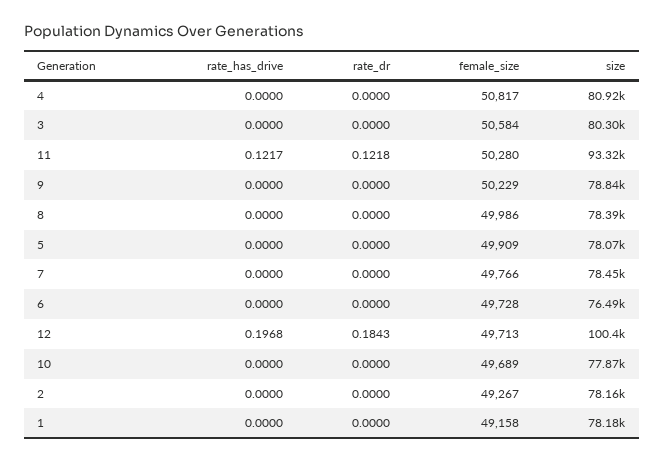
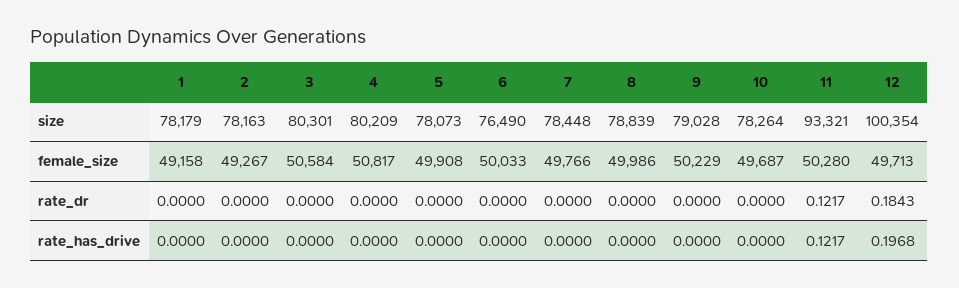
  {
    "rate_has_drive": {
      "4": 0,
      "3": 0,
      "11": 0.1217,
      "9": 0,
      "8": 0,
      "5": 0,
      "7": 0,
      "6": 0,
      "12": 0.1968,
      "10": 0,
      "2": 0,
      "1": 0
    },
    "rate_dr": {
      "4": 0,
      "3": 0,
-     "11": 0.1218,
+     "11": 0.1217,
      "9": 0,
      "8": 0,
      "5": 0,
      "7": 0,
      "6": 0,
      "12": 0.1843,
      "10": 0,
      "2": 0,
      "1": 0
    },
    "female_size": {
      "4": 50817,
      "3": 50584,
      "11": 50280,
      "9": 50229,
      "8": 49986,
-     "5": 49909,
+     "5": 49908,
      "7": 49766,
-     "6": 49728,
+     "6": 50033,
      "12": 49713,
-     "10": 49689,
+     "10": 49687,
      "2": 49267,
      "1": 49158
    },
    "size": {
-     "4": 80920,
+     "4": 80209,
      "3": 80301,
      "11": 93321,
-     "9": 78840,
+     "9": 79028,
-     "8": 78390,
+     "8": 78839,
      "5": 78073,
      "7": 78448,
      "6": 76490,
      "12": 100354,
-     "10": 77870,
+     "10": 78264,
      "2": 78163,
      "1": 78179
    }
  }

